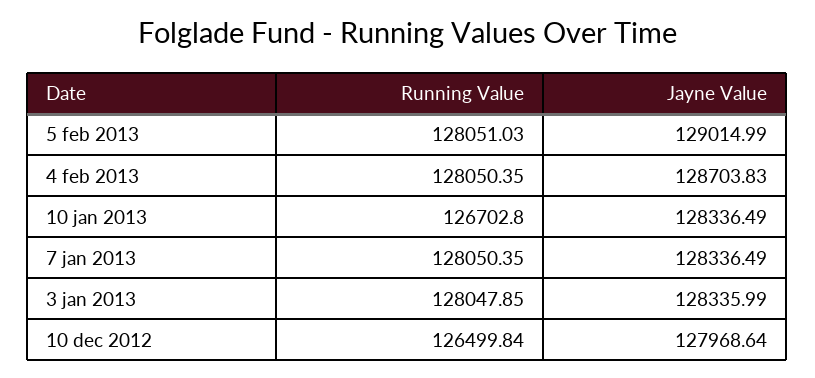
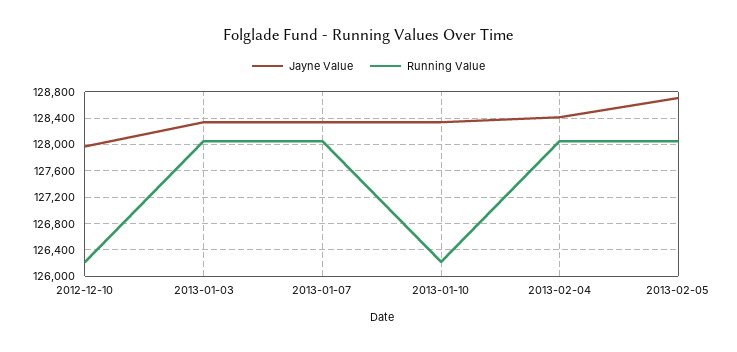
  {
    "Running Value": {
      "5 feb 2013": 128051.03,
      "4 feb 2013": 128050.35,
-     "10 jan 2013": 126702.8,
+     "10 jan 2013": 126200,
      "7 jan 2013": 128050.35,
      "3 jan 2013": 128047.85,
-     "10 dec 2012": 126499.84
+     "10 dec 2012": 126200
    },
    "Jayne Value": {
-     "5 feb 2013": 129014.99,
+     "5 feb 2013": 128700,
-     "4 feb 2013": 128703.83,
+     "4 feb 2013": 128400,
      "10 jan 2013": 128336.49,
      "7 jan 2013": 128336.49,
      "3 jan 2013": 128335.99,
      "10 dec 2012": 127968.64
    }
  }

